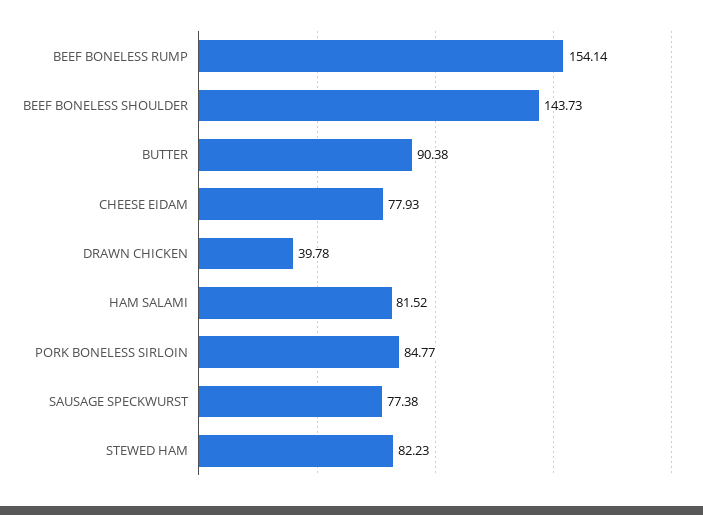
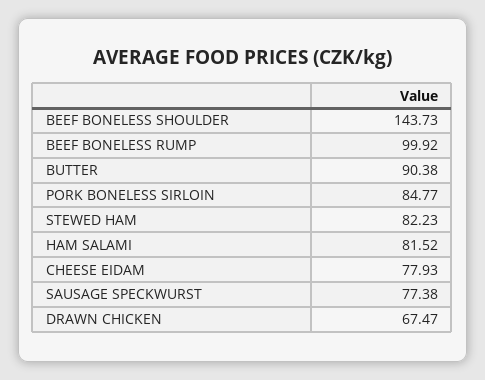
  {
-   "BEEF BONELESS RUMP": 154.14,
+   "BEEF BONELESS RUMP": 99.92,
    "BEEF BONELESS SHOULDER": 143.73,
    "BUTTER": 90.38,
    "CHEESE EIDAM": 77.93,
-   "DRAWN CHICKEN": 39.78,
+   "DRAWN CHICKEN": 67.47,
    "HAM SALAMI": 81.52,
    "PORK BONELESS SIRLOIN": 84.77,
    "SAUSAGE SPECKWURST": 77.38,
    "STEWED HAM": 82.23
  }

